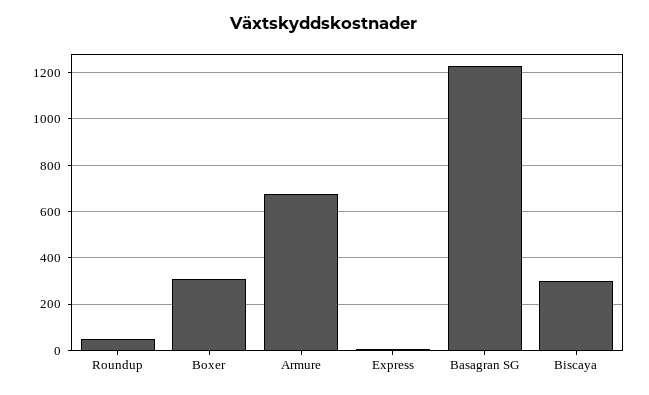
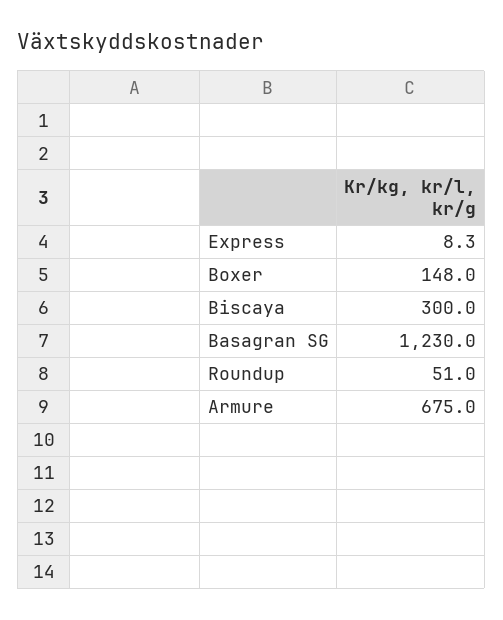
  {
    "Roundup": 51,
-   "Boxer": 300,
+   "Boxer": 148,
    "Armure": 675,
    "Express": 8.3,
    "Basagran SG": 1230,
    "Biscaya": 300
  }

